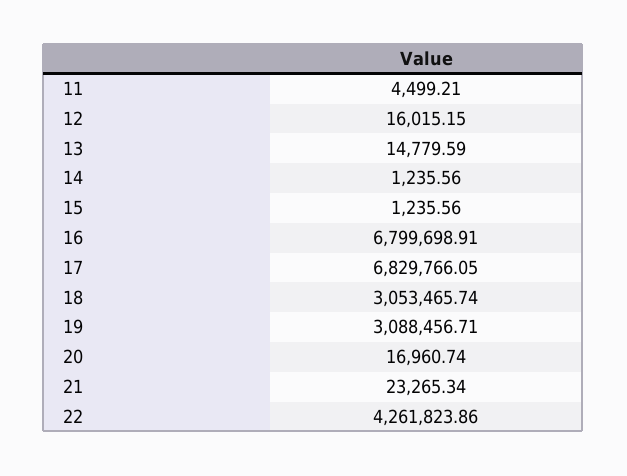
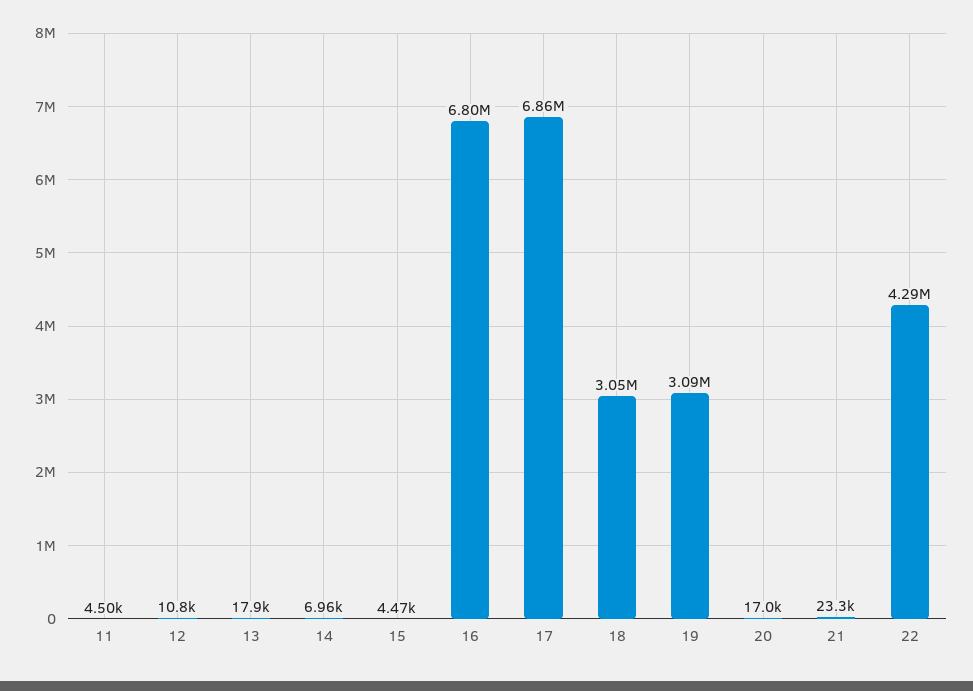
  {
    "11": 4499.21,
-   "12": 16015.15,
+   "12": 10800,
-   "13": 14779.59,
+   "13": 17900,
-   "14": 1235.56,
+   "14": 6960,
-   "15": 1235.56,
+   "15": 4470,
    "16": 6799698.91,
-   "17": 6829766.05,
+   "17": 6860000,
    "18": 3053465.74,
    "19": 3088456.71,
    "20": 16960.74,
    "21": 23265.34,
-   "22": 4261823.86
+   "22": 4290000
  }

